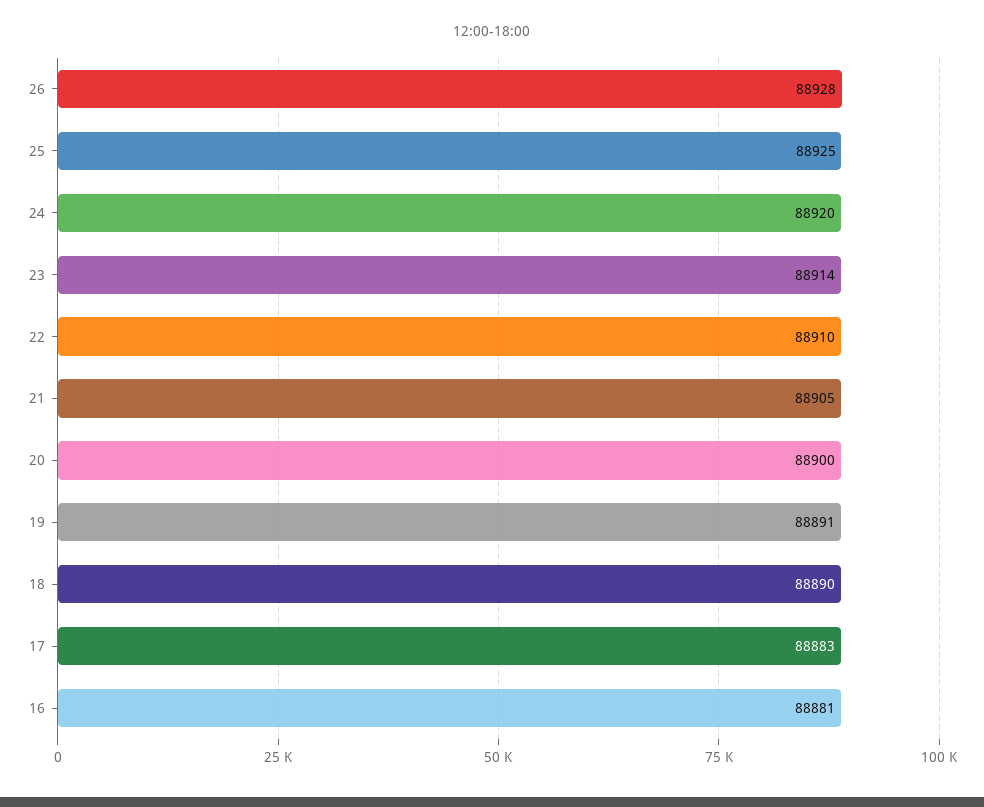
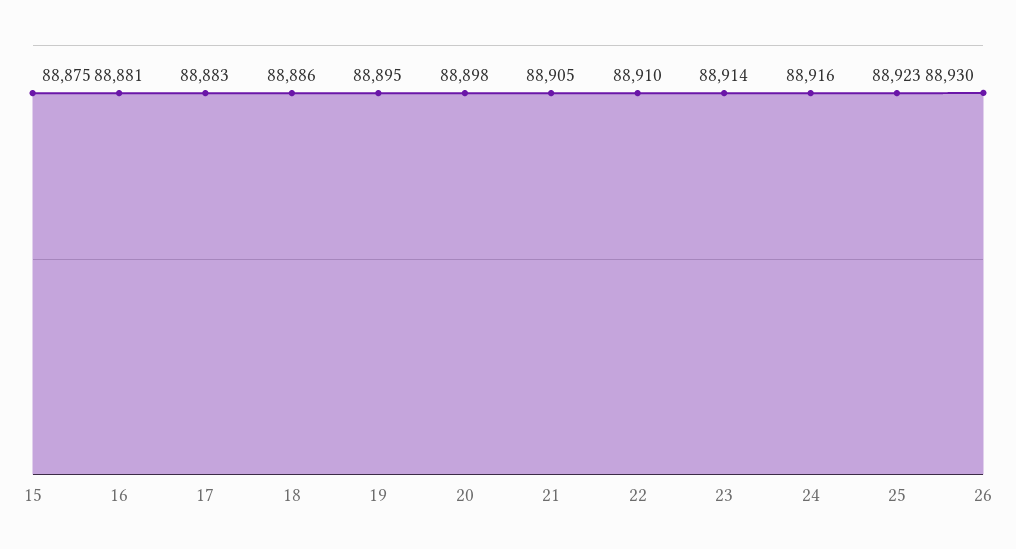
  {
-   "26": 88928,
+   "26": 88930,
-   "25": 88925,
+   "25": 88923,
-   "24": 88920,
+   "24": 88916,
    "23": 88914,
    "22": 88910,
    "21": 88905,
-   "20": 88900,
+   "20": 88898,
-   "19": 88891,
+   "19": 88895,
-   "18": 88890,
+   "18": 88886,
    "17": 88883,
-   "16": 88881
+   "16": 88881,
+   "15": 88875
  }

